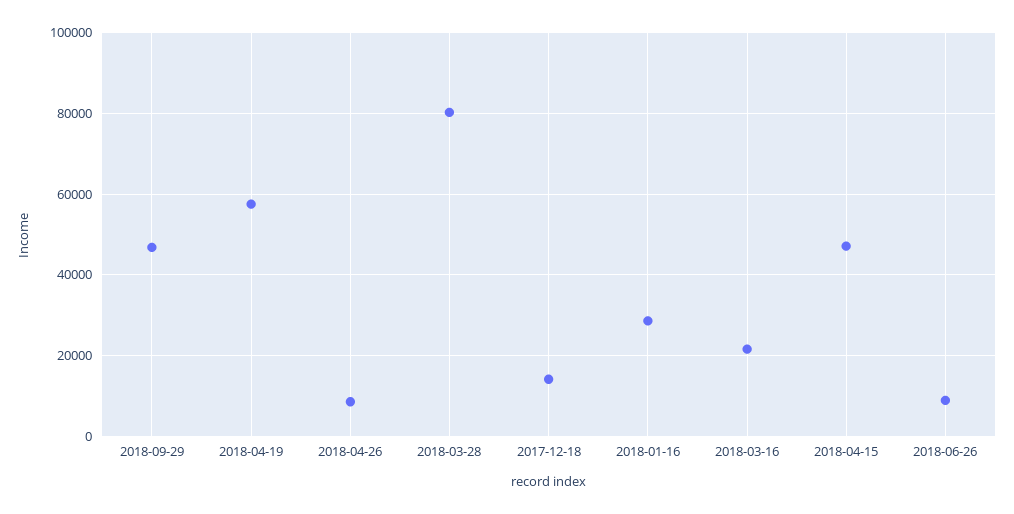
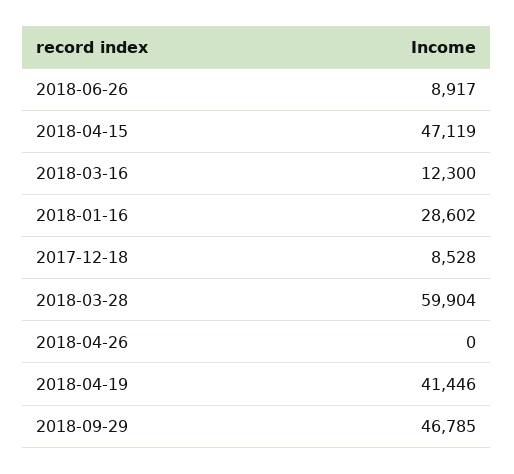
  {
    "2018-09-29": 46785,
-   "2018-04-19": 58000,
+   "2018-04-19": 41446,
-   "2018-04-26": 8000,
+   "2018-04-26": 0,
-   "2018-03-28": 80000,
+   "2018-03-28": 59904,
-   "2017-12-18": 14000,
+   "2017-12-18": 8528,
    "2018-01-16": 28602,
-   "2018-03-16": 22000,
+   "2018-03-16": 12300,
    "2018-04-15": 47119,
    "2018-06-26": 8917
  }

